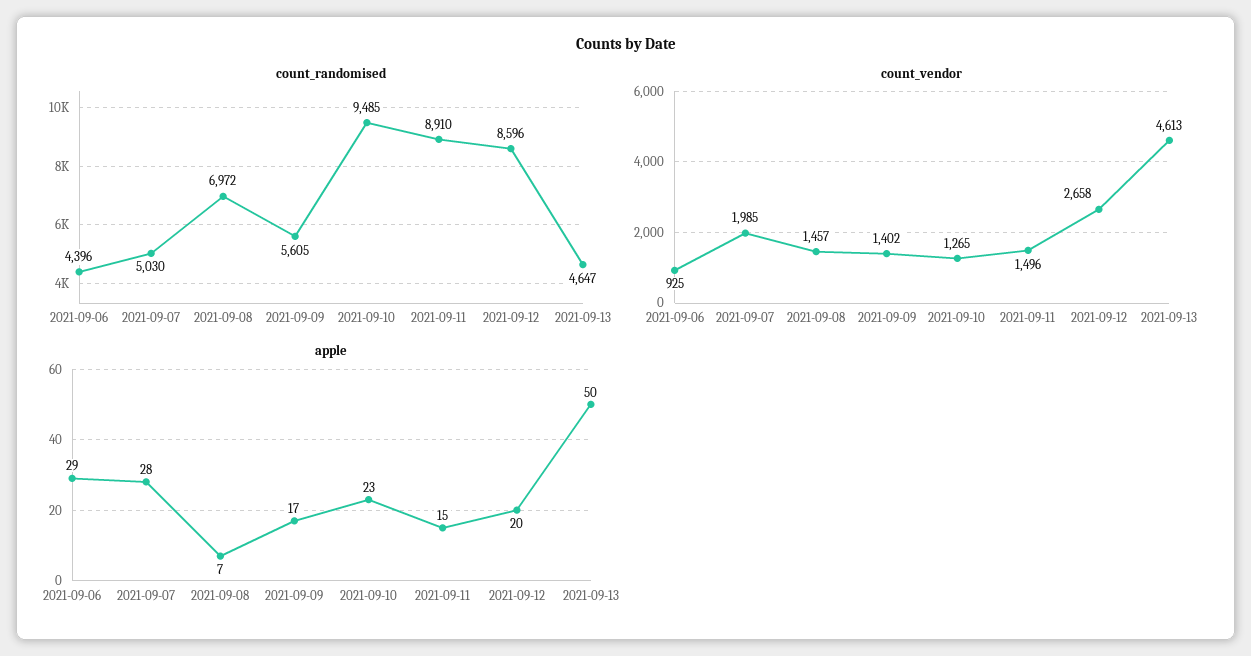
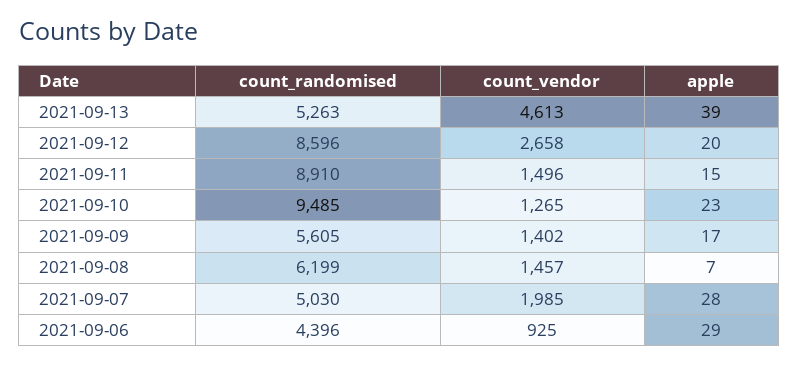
  {
    "count_randomised": {
      "2021-09-06": 4396,
      "2021-09-07": 5030,
-     "2021-09-08": 6972,
+     "2021-09-08": 6199,
      "2021-09-09": 5605,
      "2021-09-10": 9485,
      "2021-09-11": 8910,
      "2021-09-12": 8596,
-     "2021-09-13": 4647
+     "2021-09-13": 5263
    },
    "count_vendor": {
      "2021-09-06": 925,
      "2021-09-07": 1985,
      "2021-09-08": 1457,
      "2021-09-09": 1402,
      "2021-09-10": 1265,
      "2021-09-11": 1496,
      "2021-09-12": 2658,
      "2021-09-13": 4613
    },
    "apple": {
      "2021-09-06": 29,
      "2021-09-07": 28,
      "2021-09-08": 7,
      "2021-09-09": 17,
      "2021-09-10": 23,
      "2021-09-11": 15,
      "2021-09-12": 20,
-     "2021-09-13": 50
+     "2021-09-13": 39
    }
  }

